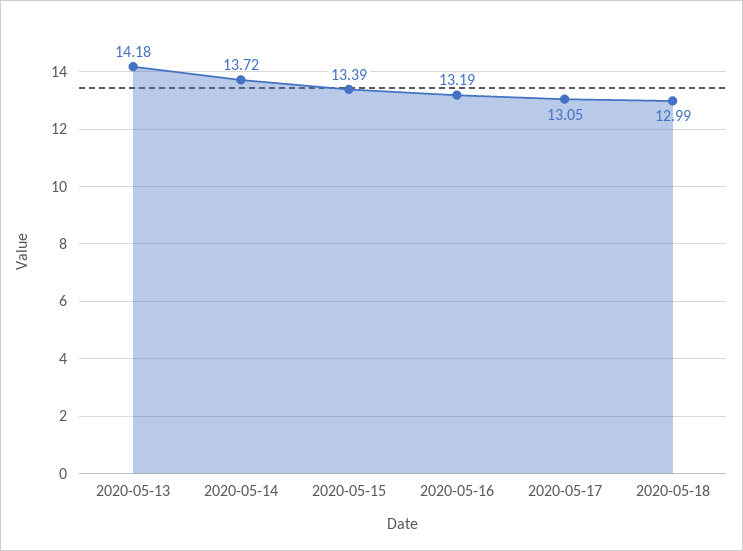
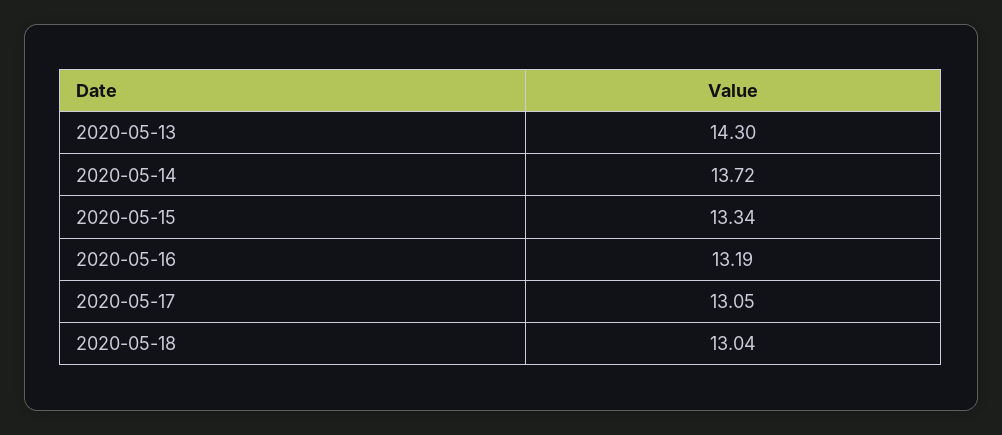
  {
-   "2020-05-13": 14.18,
+   "2020-05-13": 14.3,
    "2020-05-14": 13.72,
-   "2020-05-15": 13.39,
+   "2020-05-15": 13.34,
    "2020-05-16": 13.19,
    "2020-05-17": 13.05,
-   "2020-05-18": 12.99
+   "2020-05-18": 13.04
  }

